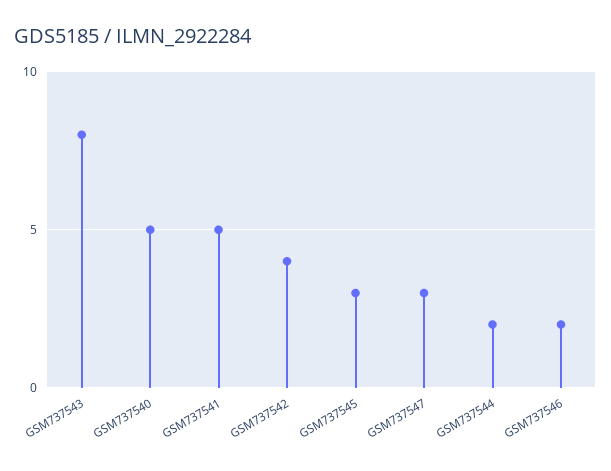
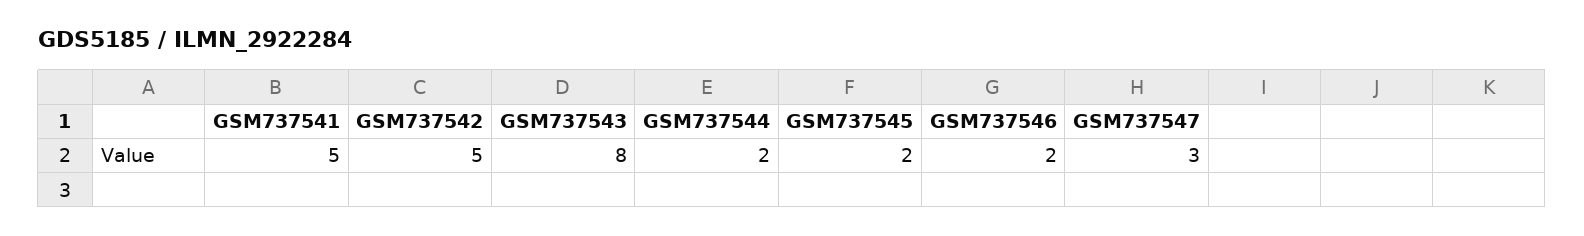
  {
    "GSM737543": 8,
-   "GSM737540": 5,
    "GSM737541": 5,
-   "GSM737542": 4,
+   "GSM737542": 5,
-   "GSM737545": 3,
+   "GSM737545": 2,
    "GSM737547": 3,
    "GSM737544": 2,
    "GSM737546": 2
  }

